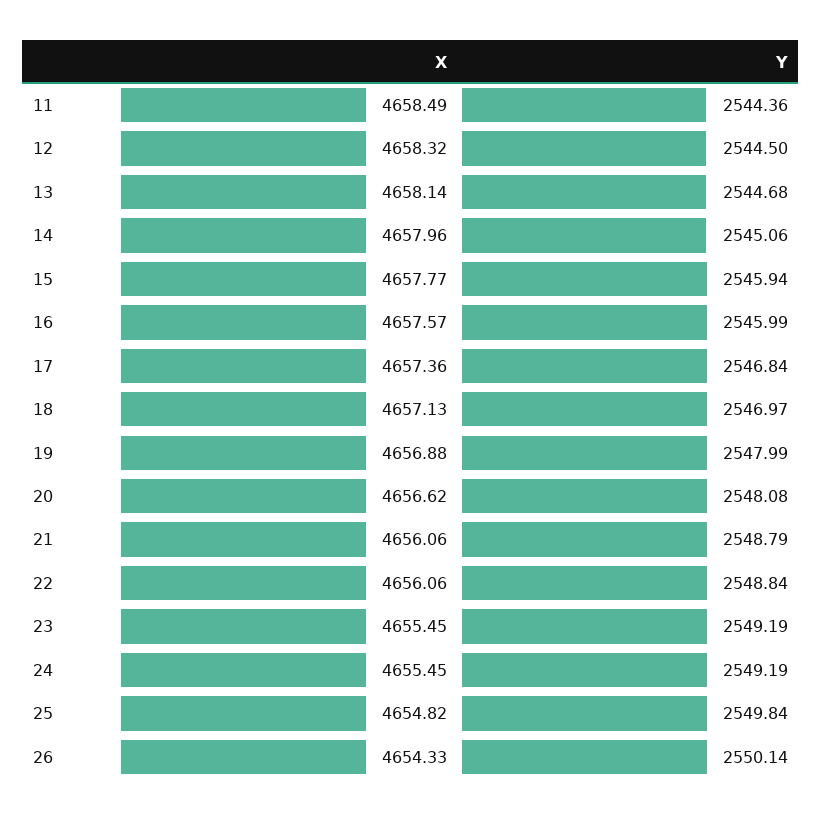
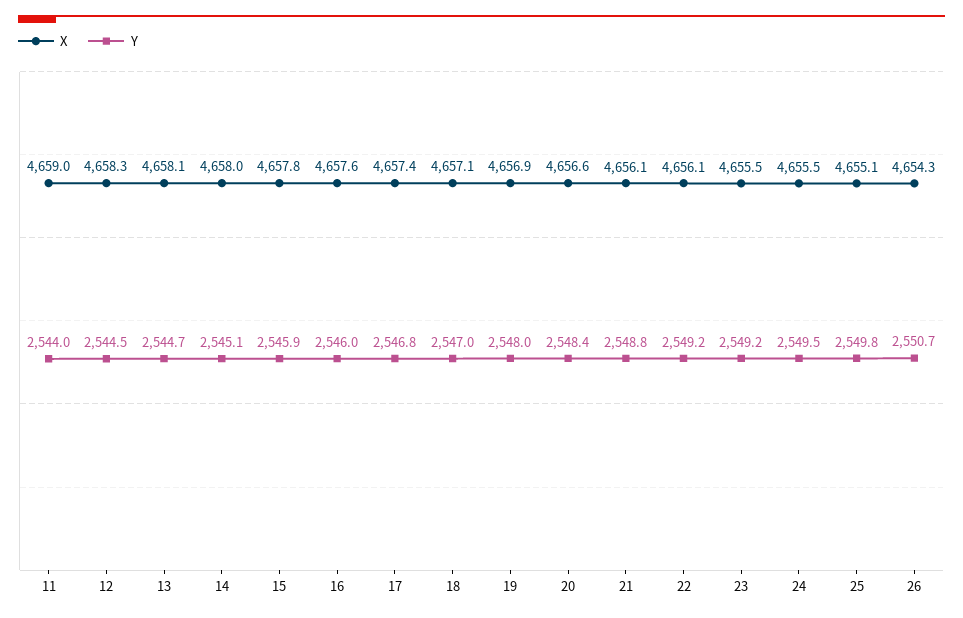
  {
    "X": {
-     "11": 4658.49,
+     "11": 4659,
      "12": 4658.32,
      "13": 4658.14,
      "14": 4657.96,
      "15": 4657.77,
      "16": 4657.57,
      "17": 4657.36,
      "18": 4657.13,
      "19": 4656.88,
      "20": 4656.62,
      "21": 4656.06,
      "22": 4656.06,
      "23": 4655.45,
      "24": 4655.45,
-     "25": 4654.82,
+     "25": 4655.1,
      "26": 4654.33
    },
    "Y": {
-     "11": 2544.36,
+     "11": 2544,
      "12": 2544.5,
      "13": 2544.68,
      "14": 2545.06,
      "15": 2545.94,
      "16": 2545.99,
      "17": 2546.84,
      "18": 2546.97,
      "19": 2547.99,
-     "20": 2548.08,
+     "20": 2548.4,
      "21": 2548.79,
-     "22": 2548.84,
+     "22": 2549.2,
      "23": 2549.19,
-     "24": 2549.19,
+     "24": 2549.5,
      "25": 2549.84,
-     "26": 2550.14
+     "26": 2550.7
    }
  }

